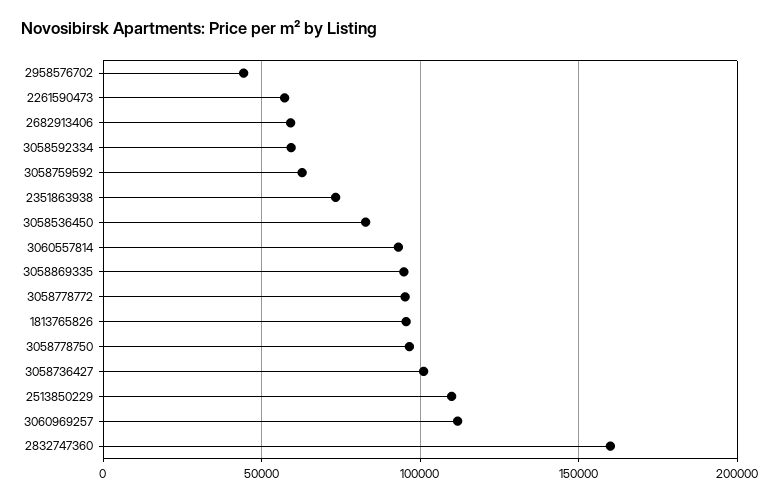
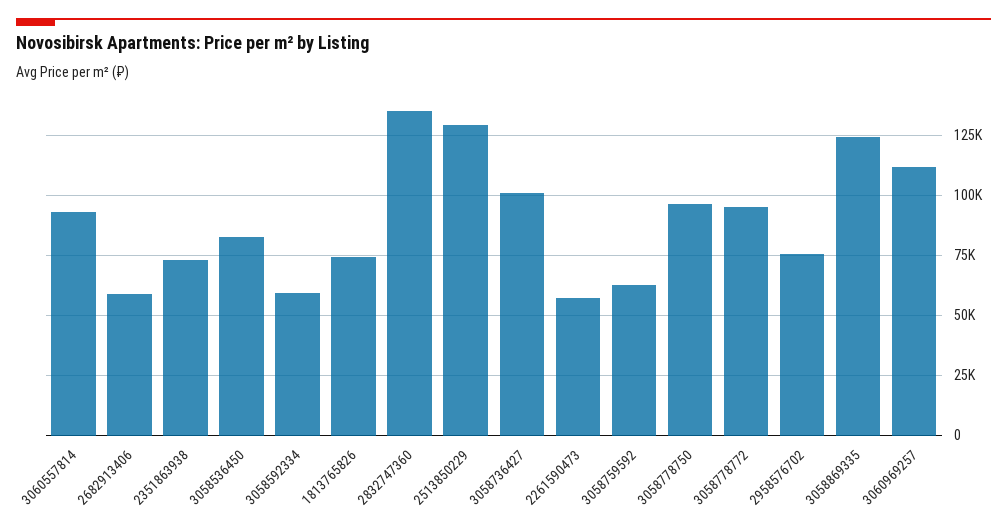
  {
-   "2958576702": 45000,
+   "2958576702": 75000,
    "2261590473": 57500,
    "2682913406": 60000,
    "3058592334": 60000,
    "3058759592": 62500,
    "2351863938": 72500,
    "3058536450": 82500,
    "3060557814": 92500,
-   "3058869335": 95000,
+   "3058869335": 125000,
    "3058778772": 95000,
-   "1813765826": 95000,
+   "1813765826": 75000,
    "3058778750": 97500,
    "3058736427": 100000,
-   "2513850229": 110000,
+   "2513850229": 130000,
    "3060969257": 112500,
-   "2832747360": 160000
+   "2832747360": 135000
  }

